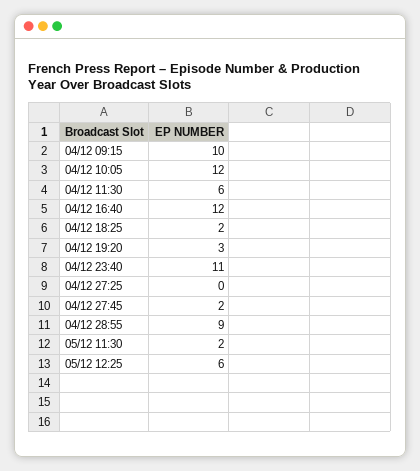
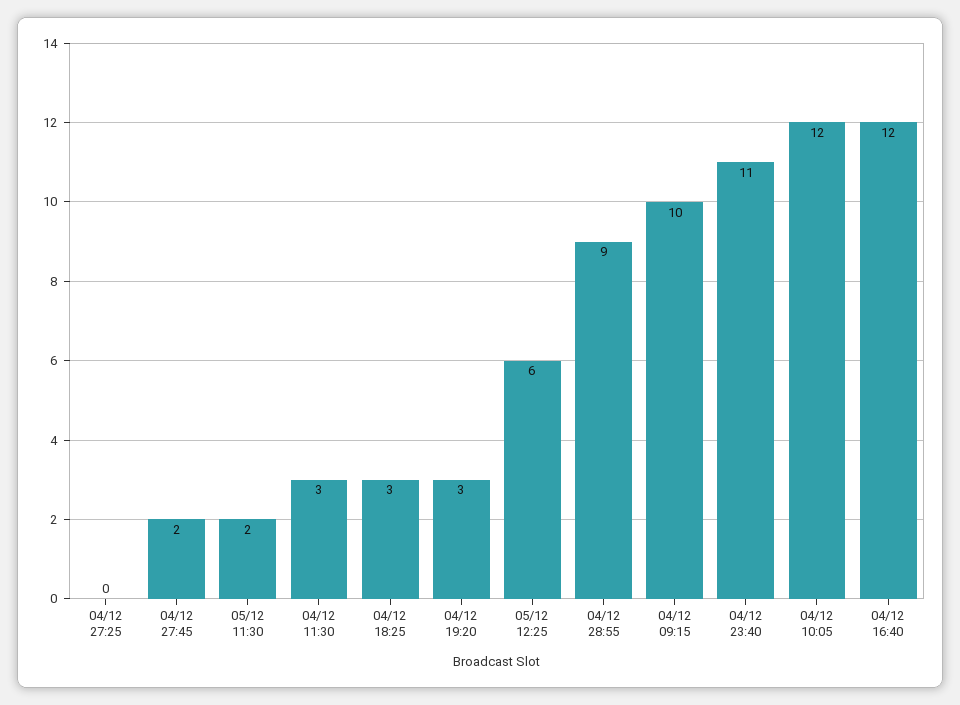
  {
    "04/12 09:15": 10,
    "04/12 10:05": 12,
-   "04/12 11:30": 6,
+   "04/12 11:30": 3,
    "04/12 16:40": 12,
-   "04/12 18:25": 2,
+   "04/12 18:25": 3,
    "04/12 19:20": 3,
    "04/12 23:40": 11,
    "04/12 27:25": 0,
    "04/12 27:45": 2,
    "04/12 28:55": 9,
    "05/12 11:30": 2,
    "05/12 12:25": 6
  }

